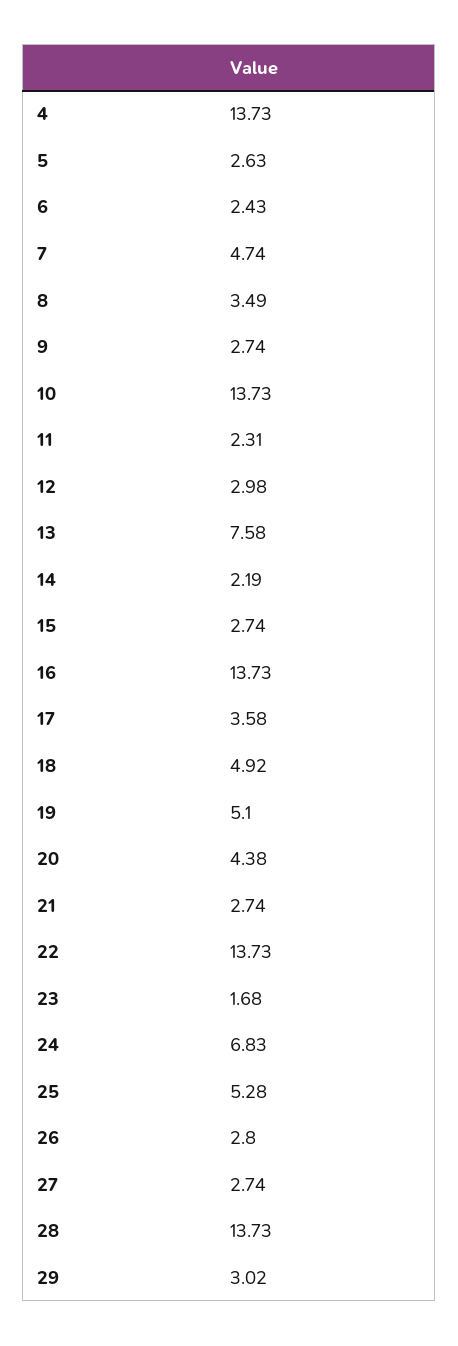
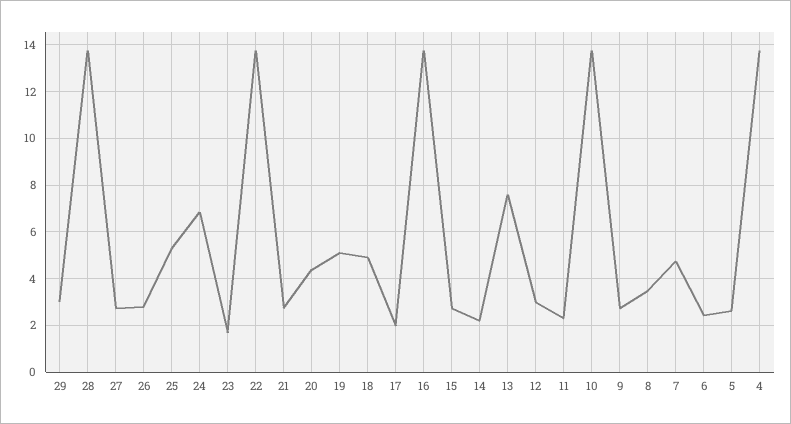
  {
    "4": 13.73,
    "5": 2.63,
    "6": 2.43,
    "7": 4.74,
    "8": 3.49,
    "9": 2.74,
    "10": 13.73,
    "11": 2.31,
    "12": 2.98,
    "13": 7.58,
    "14": 2.19,
    "15": 2.74,
    "16": 13.73,
-   "17": 3.58,
+   "17": 2,
    "18": 4.92,
    "19": 5.1,
    "20": 4.38,
    "21": 2.74,
    "22": 13.73,
    "23": 1.68,
    "24": 6.83,
    "25": 5.28,
    "26": 2.8,
    "27": 2.74,
    "28": 13.73,
    "29": 3.02
  }

